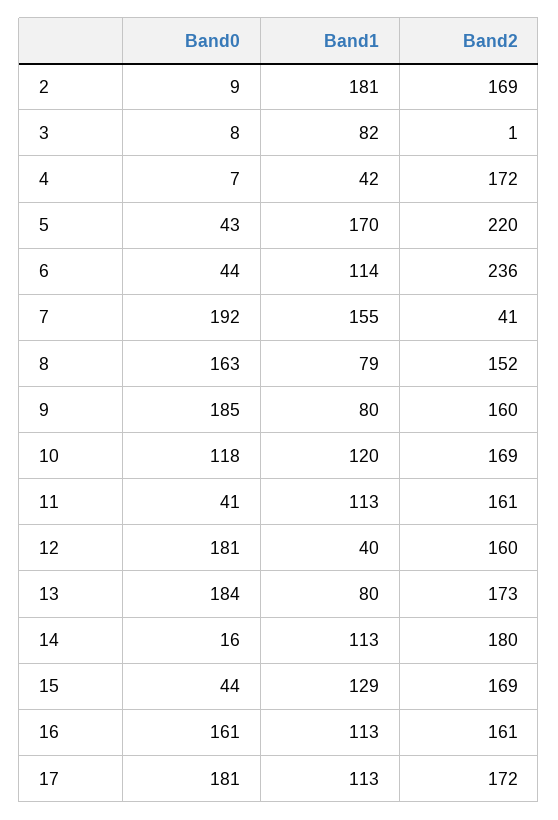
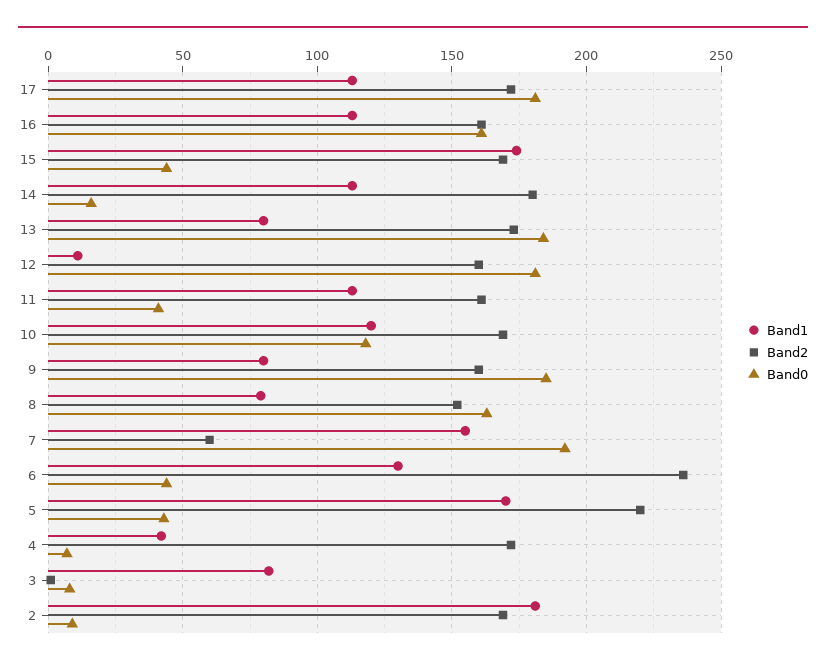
  {
    "Band0": {
      "2": 9,
      "3": 8,
      "4": 7,
      "5": 43,
      "6": 44,
      "7": 192,
      "8": 163,
      "9": 185,
      "10": 118,
      "11": 41,
      "12": 181,
      "13": 184,
      "14": 16,
      "15": 44,
      "16": 161,
      "17": 181
    },
    "Band1": {
      "2": 181,
      "3": 82,
      "4": 42,
      "5": 170,
-     "6": 114,
+     "6": 130,
      "7": 155,
      "8": 79,
      "9": 80,
      "10": 120,
      "11": 113,
-     "12": 40,
+     "12": 10,
      "13": 80,
      "14": 113,
-     "15": 129,
+     "15": 175,
      "16": 113,
      "17": 113
    },
    "Band2": {
      "2": 169,
      "3": 1,
      "4": 172,
      "5": 220,
      "6": 236,
-     "7": 41,
+     "7": 60,
      "8": 152,
      "9": 160,
      "10": 169,
      "11": 161,
      "12": 160,
      "13": 173,
      "14": 180,
      "15": 169,
      "16": 161,
      "17": 172
    }
  }

